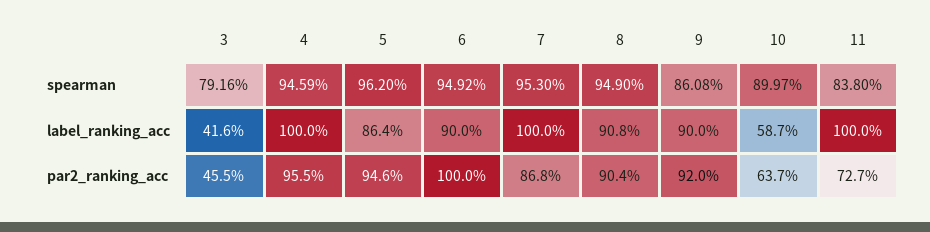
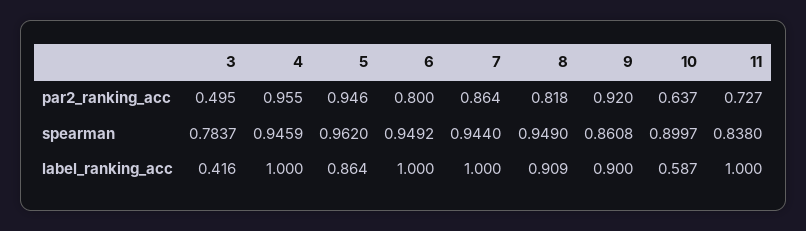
  {
    "3": {
-     "spearman": 0.7916,
+     "spearman": 0.7837,
      "label_ranking_acc": 0.416,
-     "par2_ranking_acc": 0.455
+     "par2_ranking_acc": 0.495
    },
    "4": {
      "spearman": 0.9459,
      "label_ranking_acc": 1,
      "par2_ranking_acc": 0.955
    },
    "5": {
      "spearman": 0.962,
      "label_ranking_acc": 0.864,
      "par2_ranking_acc": 0.946
    },
    "6": {
      "spearman": 0.9492,
-     "label_ranking_acc": 0.9,
+     "label_ranking_acc": 1,
-     "par2_ranking_acc": 1
+     "par2_ranking_acc": 0.8
    },
    "7": {
-     "spearman": 0.953,
+     "spearman": 0.944,
      "label_ranking_acc": 1,
-     "par2_ranking_acc": 0.868
+     "par2_ranking_acc": 0.864
    },
    "8": {
      "spearman": 0.949,
-     "label_ranking_acc": 0.908,
+     "label_ranking_acc": 0.909,
-     "par2_ranking_acc": 0.904
+     "par2_ranking_acc": 0.818
    },
    "9": {
      "spearman": 0.8608,
      "label_ranking_acc": 0.9,
      "par2_ranking_acc": 0.92
    },
    "10": {
      "spearman": 0.8997,
      "label_ranking_acc": 0.587,
      "par2_ranking_acc": 0.637
    },
    "11": {
      "spearman": 0.838,
      "label_ranking_acc": 1,
      "par2_ranking_acc": 0.727
    }
  }

